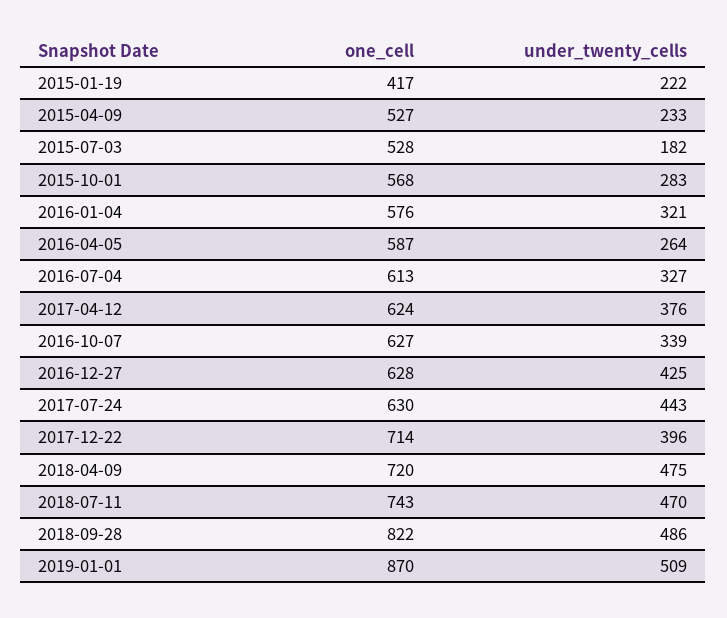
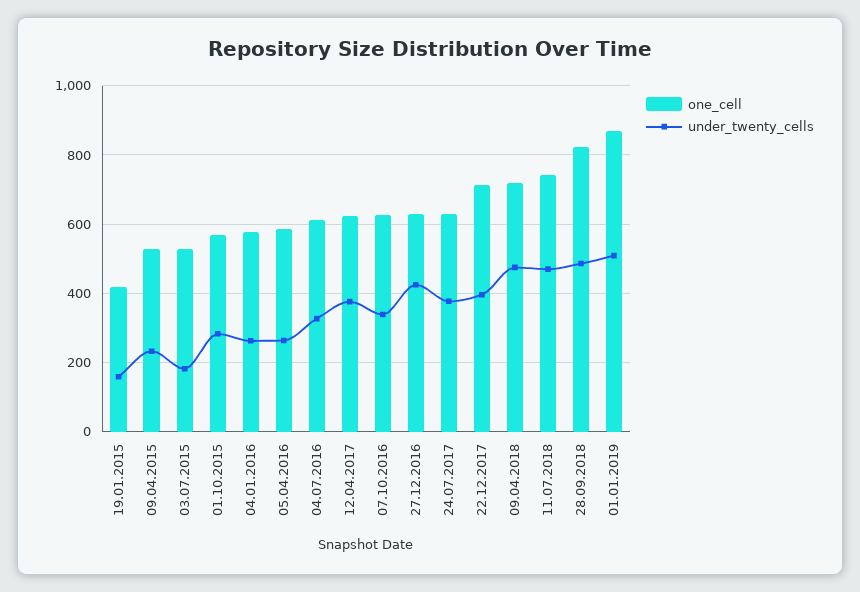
  {
    "one_cell": {
      "2015-01-19": 417,
      "2015-04-09": 527,
      "2015-07-03": 528,
      "2015-10-01": 568,
      "2016-01-04": 576,
      "2016-04-05": 587,
      "2016-07-04": 613,
      "2017-04-12": 624,
      "2016-10-07": 627,
      "2016-12-27": 628,
      "2017-07-24": 630,
      "2017-12-22": 714,
      "2018-04-09": 720,
      "2018-07-11": 743,
      "2018-09-28": 822,
      "2019-01-01": 870
    },
    "under_twenty_cells": {
-     "2015-01-19": 222,
+     "2015-01-19": 160,
      "2015-04-09": 233,
      "2015-07-03": 182,
      "2015-10-01": 283,
-     "2016-01-04": 321,
+     "2016-01-04": 260,
      "2016-04-05": 264,
      "2016-07-04": 327,
      "2017-04-12": 376,
      "2016-10-07": 339,
      "2016-12-27": 425,
-     "2017-07-24": 443,
+     "2017-07-24": 380,
      "2017-12-22": 396,
      "2018-04-09": 475,
      "2018-07-11": 470,
      "2018-09-28": 486,
      "2019-01-01": 509
    }
  }

